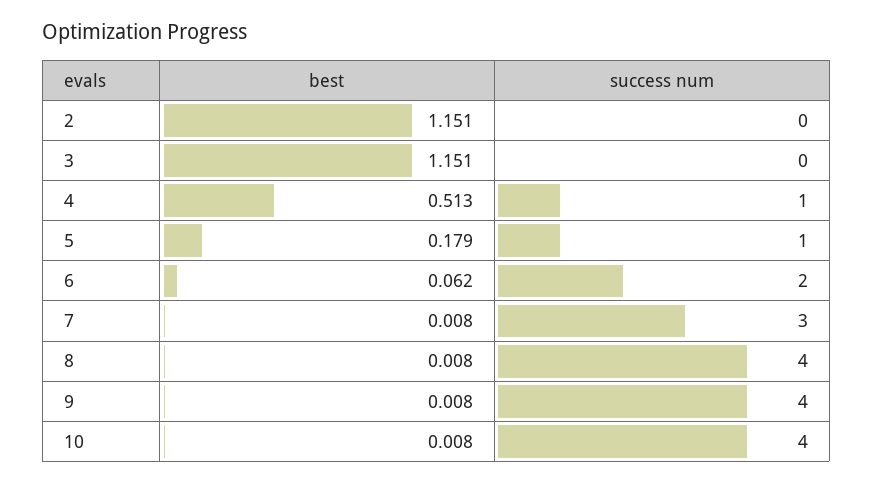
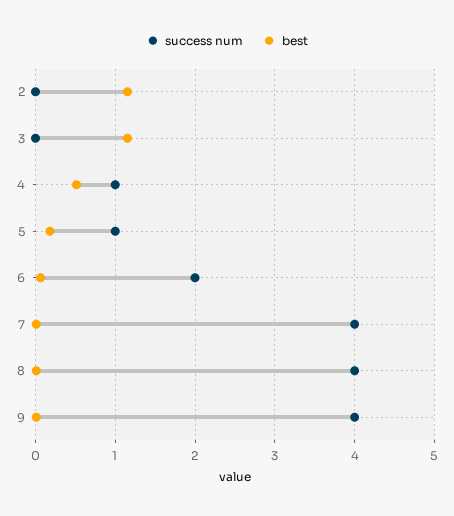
  {
    "best": {
      "2": 1.151,
      "3": 1.151,
      "4": 0.513,
      "5": 0.179,
      "6": 0.062,
      "7": 0.008,
      "8": 0.008,
-     "9": 0.008,
+     "9": 0.008
-     "10": 0.008
    },
    "success num": {
      "2": 0,
      "3": 0,
      "4": 1,
      "5": 1,
      "6": 2,
-     "7": 3,
+     "7": 4,
      "8": 4,
-     "9": 4,
+     "9": 4
-     "10": 4
    }
  }

